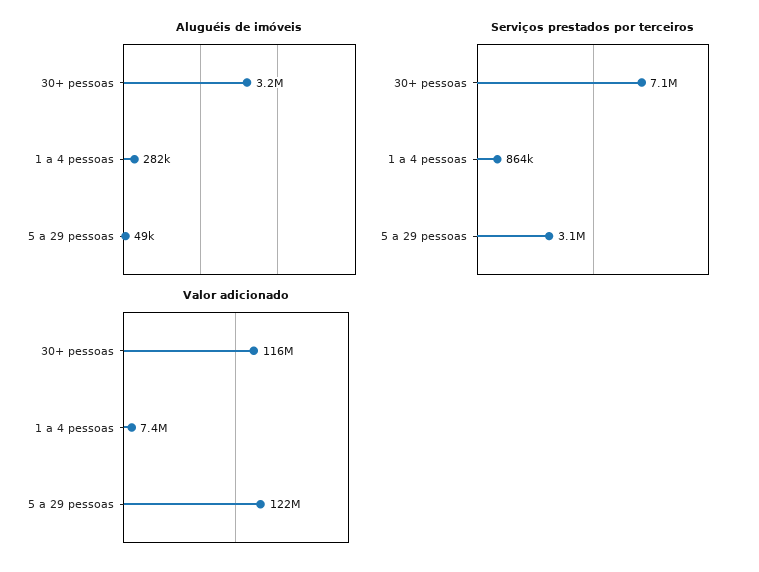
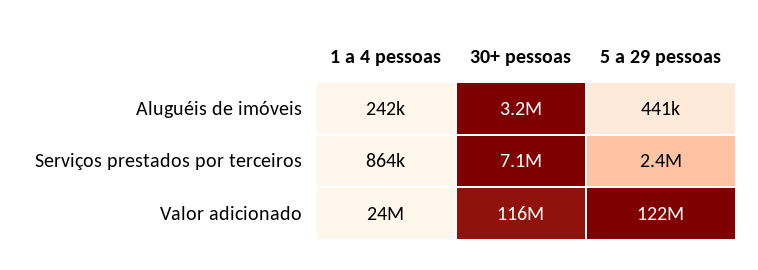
  {
    "Aluguéis de imóveis": {
      "30+ pessoas": 3200000,
-     "1 a 4 pessoas": 282000,
+     "1 a 4 pessoas": 242000,
-     "5 a 29 pessoas": 49000
+     "5 a 29 pessoas": 441000
    },
    "Serviços prestados por terceiros": {
      "30+ pessoas": 7100000,
      "1 a 4 pessoas": 864000,
-     "5 a 29 pessoas": 3100000
+     "5 a 29 pessoas": 2400000
    },
    "Valor adicionado": {
      "30+ pessoas": 116000000,
-     "1 a 4 pessoas": 7400000,
+     "1 a 4 pessoas": 24000000,
      "5 a 29 pessoas": 122000000
    }
  }

